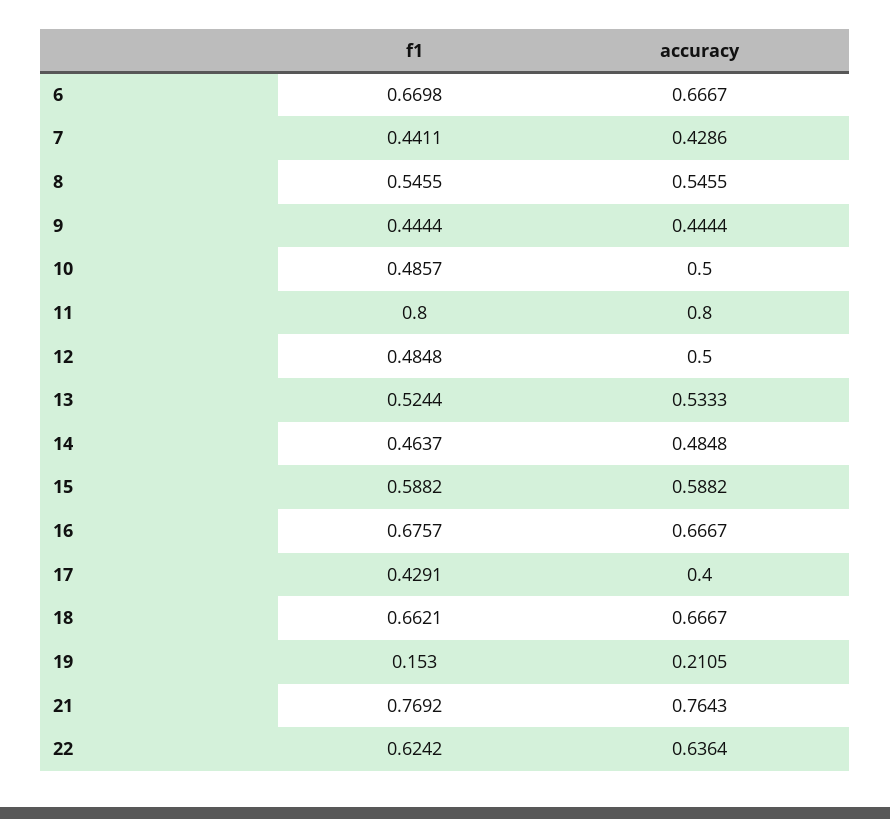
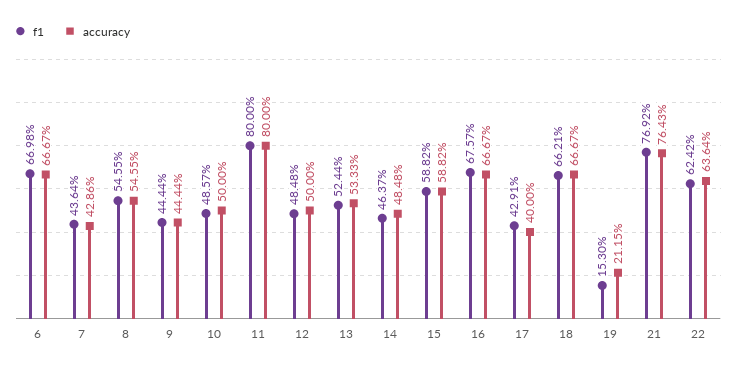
  {
    "f1": {
      "6": 0.6698,
-     "7": 0.4411,
+     "7": 0.4364,
      "8": 0.5455,
      "9": 0.4444,
      "10": 0.4857,
      "11": 0.8,
      "12": 0.4848,
      "13": 0.5244,
      "14": 0.4637,
      "15": 0.5882,
      "16": 0.6757,
      "17": 0.4291,
      "18": 0.6621,
      "19": 0.153,
      "21": 0.7692,
      "22": 0.6242
    },
    "accuracy": {
      "6": 0.6667,
      "7": 0.4286,
      "8": 0.5455,
      "9": 0.4444,
      "10": 0.5,
      "11": 0.8,
      "12": 0.5,
      "13": 0.5333,
      "14": 0.4848,
      "15": 0.5882,
      "16": 0.6667,
      "17": 0.4,
      "18": 0.6667,
-     "19": 0.2105,
+     "19": 0.2115,
      "21": 0.7643,
      "22": 0.6364
    }
  }

